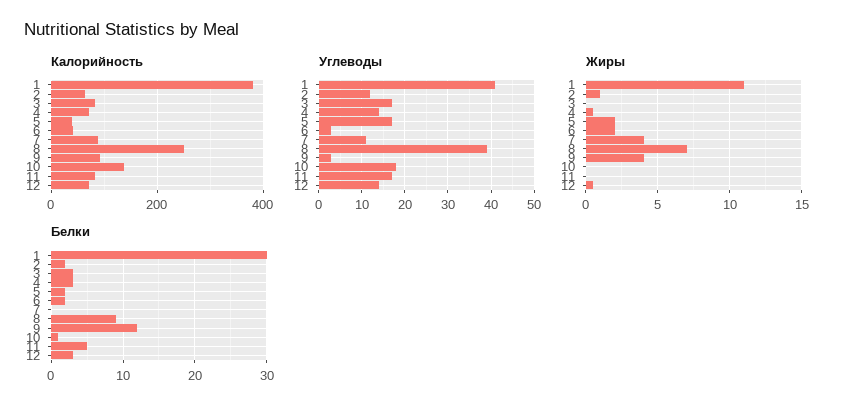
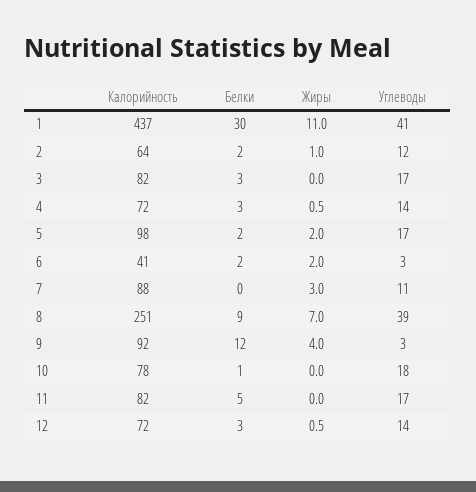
  {
    "Калорийность": {
-     "1": 380,
+     "1": 437,
      "2": 64,
      "3": 82,
      "4": 72,
-     "5": 40,
+     "5": 98,
      "6": 41,
      "7": 88,
      "8": 251,
      "9": 92,
-     "10": 140,
+     "10": 78,
      "11": 82,
      "12": 72
    },
    "Углеводы": {
      "1": 41,
      "2": 12,
      "3": 17,
      "4": 14,
      "5": 17,
      "6": 3,
      "7": 11,
      "8": 39,
      "9": 3,
      "10": 18,
      "11": 17,
      "12": 14
    },
    "Жиры": {
      "1": 11,
      "2": 1,
      "3": 0,
      "4": 0.5,
      "5": 2,
      "6": 2,
-     "7": 4,
+     "7": 3,
      "8": 7,
      "9": 4,
      "10": 0,
      "11": 0,
      "12": 0.5
    },
    "Белки": {
      "1": 30,
      "2": 2,
      "3": 3,
      "4": 3,
      "5": 2,
      "6": 2,
      "7": 0,
      "8": 9,
      "9": 12,
      "10": 1,
      "11": 5,
      "12": 3
    }
  }

